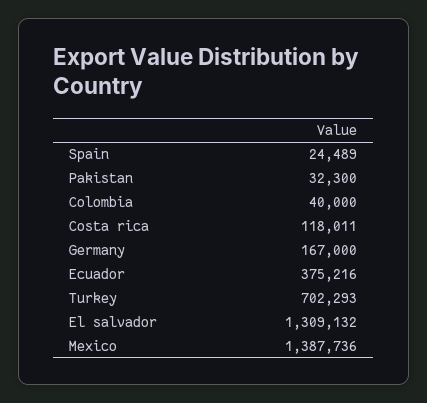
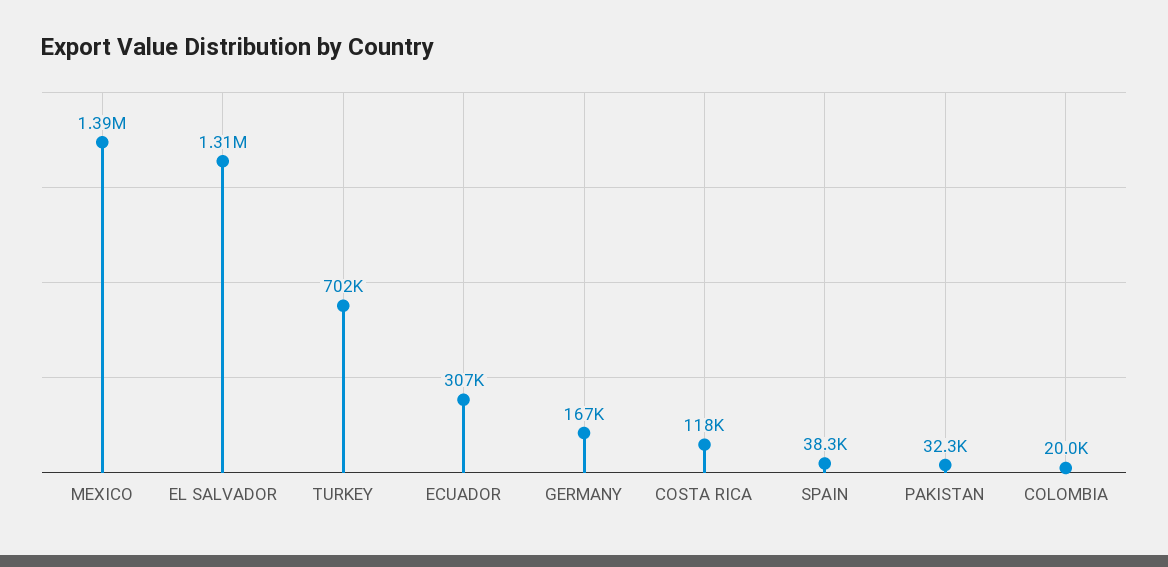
  {
-   "Spain": 24489,
+   "Spain": 38300,
    "Pakistan": 32300,
-   "Colombia": 40000,
+   "Colombia": 20000,
    "Costa rica": 118011,
    "Germany": 167000,
-   "Ecuador": 375216,
+   "Ecuador": 307000,
    "Turkey": 702293,
    "El salvador": 1309132,
    "Mexico": 1387736
  }

